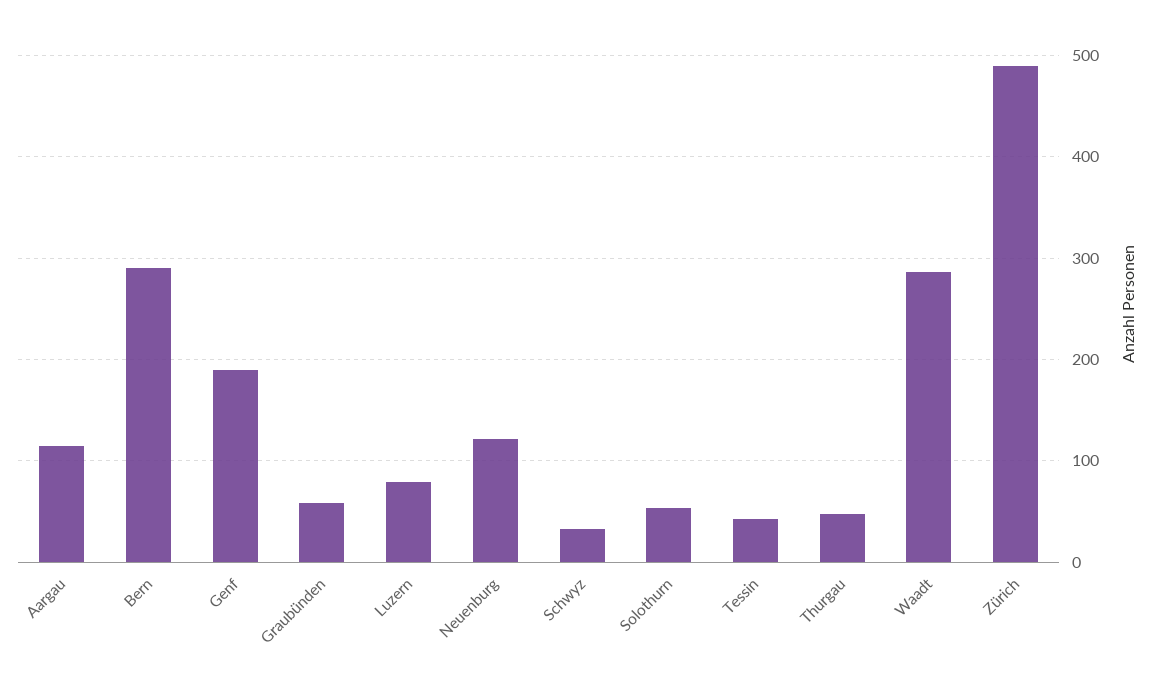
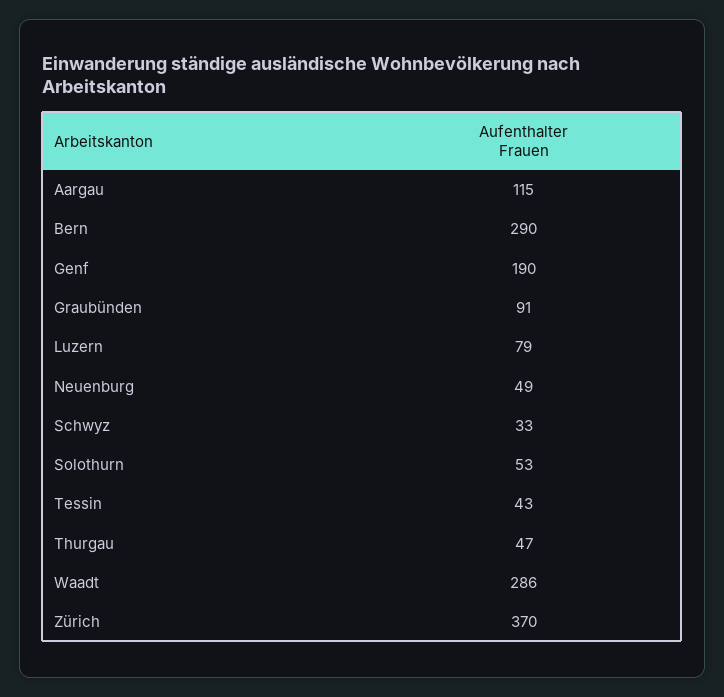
  {
    "Aargau": 115,
    "Bern": 290,
    "Genf": 190,
-   "Graubünden": 60,
+   "Graubünden": 91,
    "Luzern": 79,
-   "Neuenburg": 120,
+   "Neuenburg": 49,
    "Schwyz": 33,
    "Solothurn": 53,
    "Tessin": 43,
    "Thurgau": 47,
    "Waadt": 286,
-   "Zürich": 490
+   "Zürich": 370
  }

